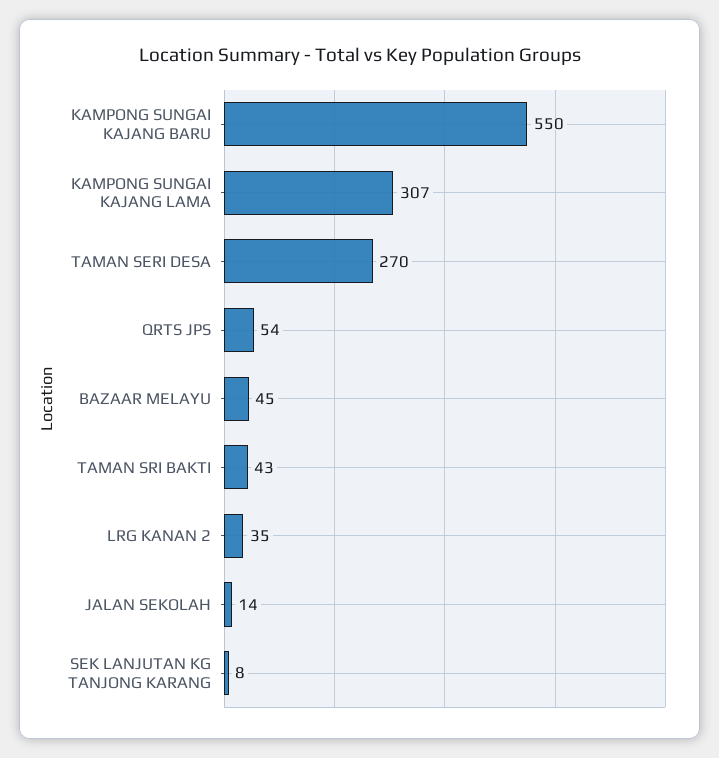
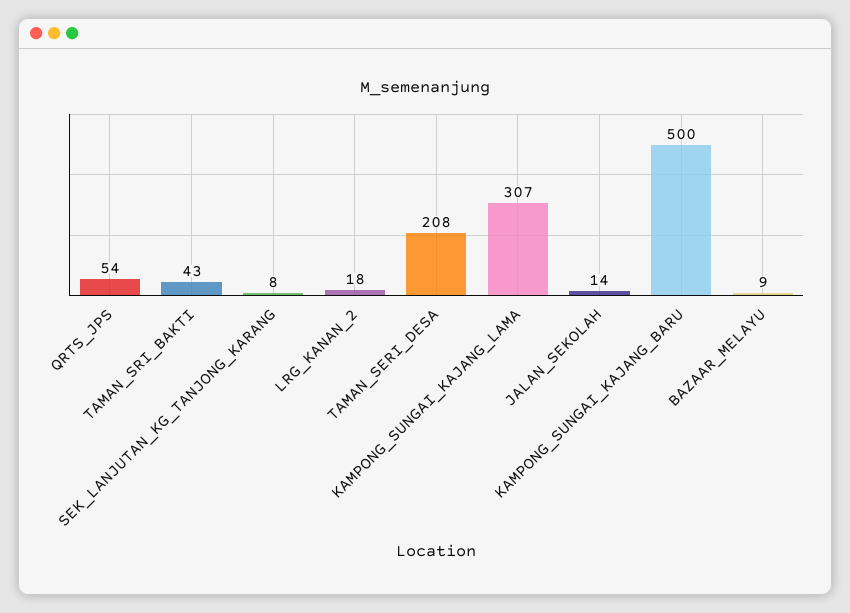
  {
-   "KAMPONG SUNGAI KAJANG BARU": 550,
+   "KAMPONG SUNGAI KAJANG BARU": 500,
    "KAMPONG SUNGAI KAJANG LAMA": 307,
-   "TAMAN SERI DESA": 270,
+   "TAMAN SERI DESA": 208,
    "QRTS JPS": 54,
-   "BAZAAR MELAYU": 45,
+   "BAZAAR MELAYU": 9,
    "TAMAN SRI BAKTI": 43,
-   "LRG KANAN 2": 35,
+   "LRG KANAN 2": 18,
    "JALAN SEKOLAH": 14,
    "SEK LANJUTAN KG TANJONG KARANG": 8
  }

